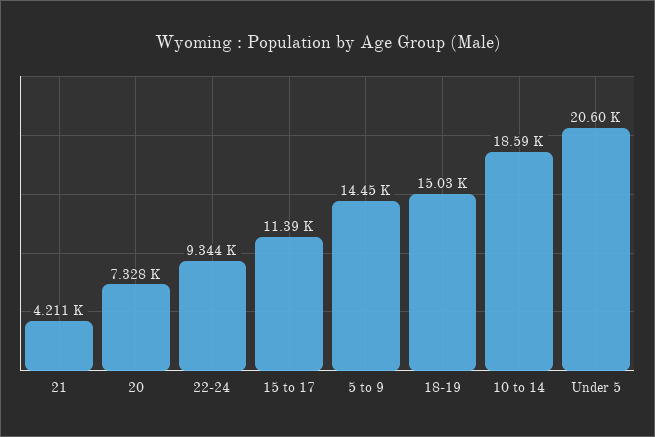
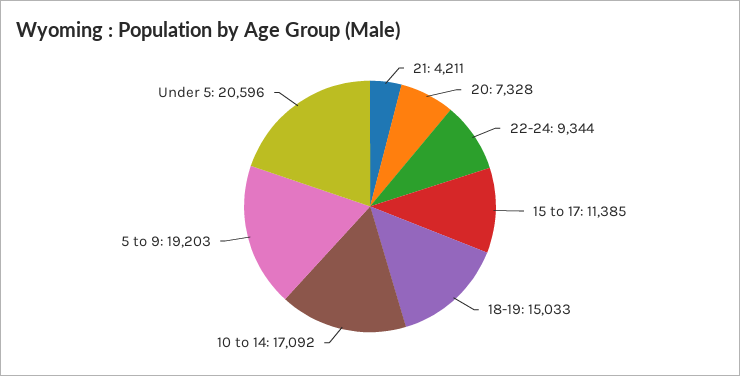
  {
    "21": 4211,
    "20": 7328,
    "22-24": 9344,
    "15 to 17": 11385,
-   "5 to 9": 14450,
+   "5 to 9": 19203,
    "18-19": 15033,
-   "10 to 14": 18590,
+   "10 to 14": 17092,
    "Under 5": 20596
  }

